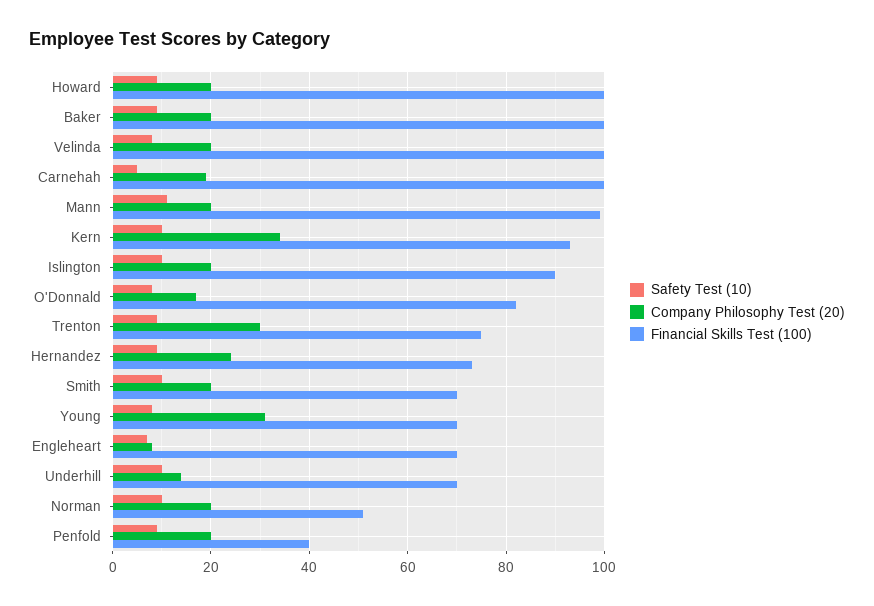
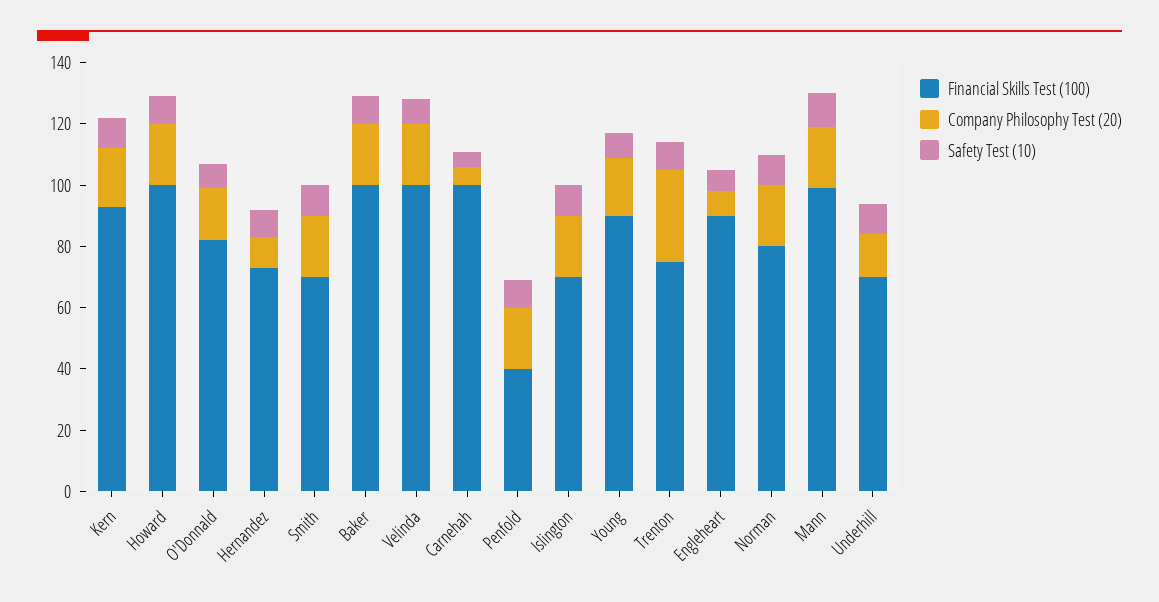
  {
    "Safety Test (10)": {
      "Howard": 10,
      "Baker": 10,
      "Velinda": 10,
      "Carnehah": 5,
      "Mann": 10,
      "Kern": 10,
      "Islington": 10,
      "O'Donnald": 10,
      "Trenton": 10,
      "Hernandez": 10,
      "Smith": 10,
      "Young": 10,
      "Engleheart": 5,
      "Underhill": 10,
      "Norman": 10,
      "Penfold": 10
    },
    "Company Philosophy Test (20)": {
      "Howard": 20,
      "Baker": 20,
      "Velinda": 20,
-     "Carnehah": 20,
+     "Carnehah": 5,
      "Mann": 20,
-     "Kern": 35,
+     "Kern": 20,
      "Islington": 20,
      "O'Donnald": 15,
      "Trenton": 30,
-     "Hernandez": 25,
+     "Hernandez": 10,
      "Smith": 20,
-     "Young": 30,
+     "Young": 20,
      "Engleheart": 10,
      "Underhill": 15,
      "Norman": 20,
      "Penfold": 20
    },
    "Financial Skills Test (100)": {
      "Howard": 100,
      "Baker": 100,
      "Velinda": 100,
      "Carnehah": 100,
      "Mann": 100,
      "Kern": 95,
-     "Islington": 90,
+     "Islington": 70,
      "O'Donnald": 80,
      "Trenton": 75,
      "Hernandez": 75,
      "Smith": 70,
-     "Young": 70,
+     "Young": 90,
-     "Engleheart": 70,
+     "Engleheart": 90,
      "Underhill": 70,
-     "Norman": 50,
+     "Norman": 80,
      "Penfold": 40
    }
  }

